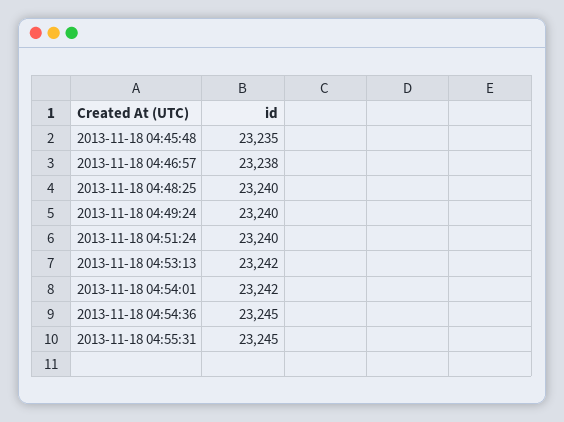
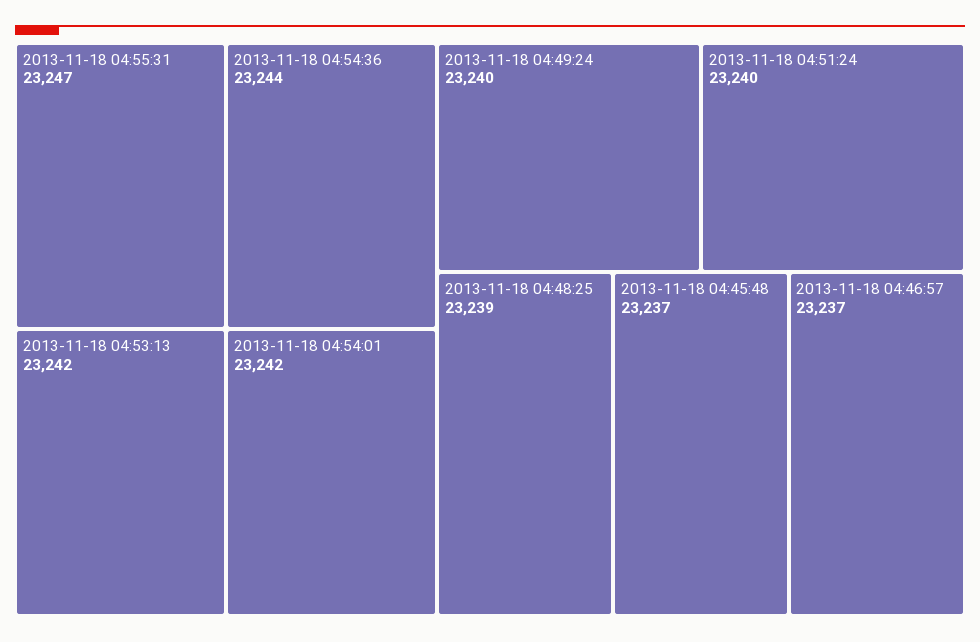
  {
-   "2013-11-18 04:45:48": 23235,
+   "2013-11-18 04:45:48": 23237,
-   "2013-11-18 04:46:57": 23238,
+   "2013-11-18 04:46:57": 23237,
-   "2013-11-18 04:48:25": 23240,
+   "2013-11-18 04:48:25": 23239,
    "2013-11-18 04:49:24": 23240,
    "2013-11-18 04:51:24": 23240,
    "2013-11-18 04:53:13": 23242,
    "2013-11-18 04:54:01": 23242,
-   "2013-11-18 04:54:36": 23245,
+   "2013-11-18 04:54:36": 23244,
-   "2013-11-18 04:55:31": 23245
+   "2013-11-18 04:55:31": 23247
  }

